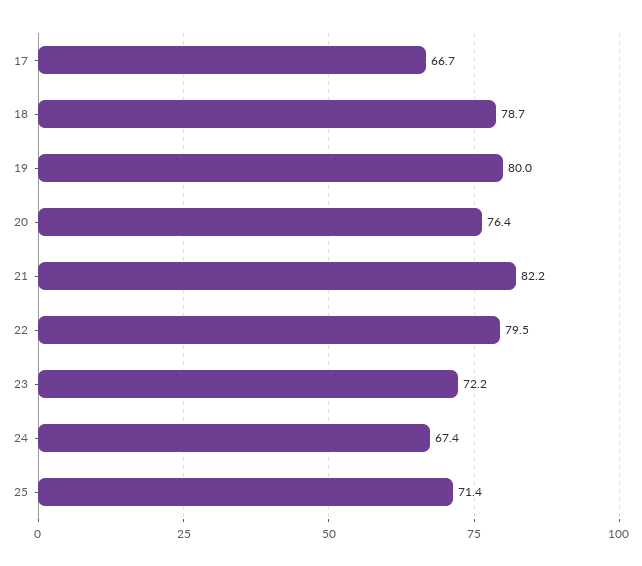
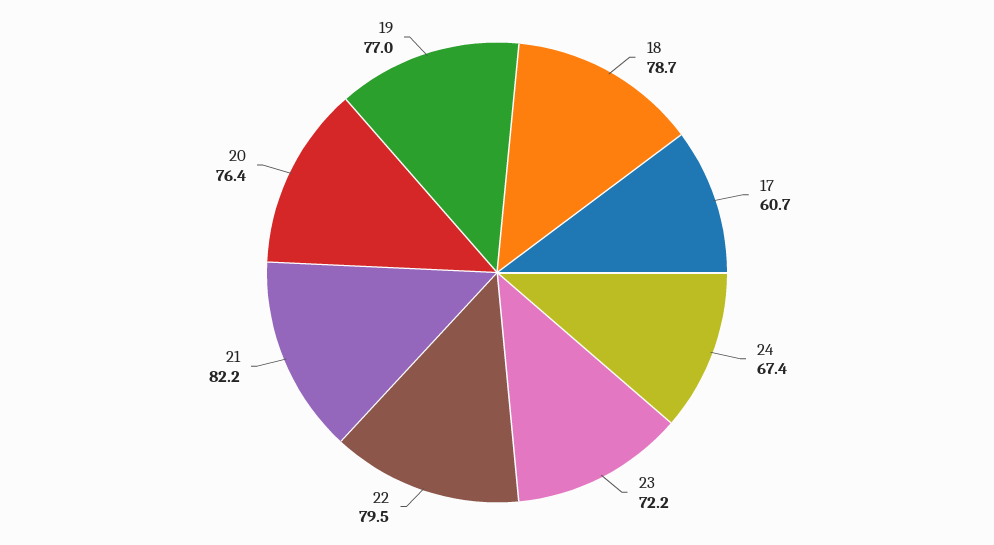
  {
-   "17": 66.7,
+   "17": 60.7,
    "18": 78.7,
-   "19": 80,
+   "19": 77,
    "20": 76.4,
    "21": 82.2,
    "22": 79.5,
    "23": 72.2,
-   "24": 67.4,
+   "24": 67.4
-   "25": 71.4
  }

